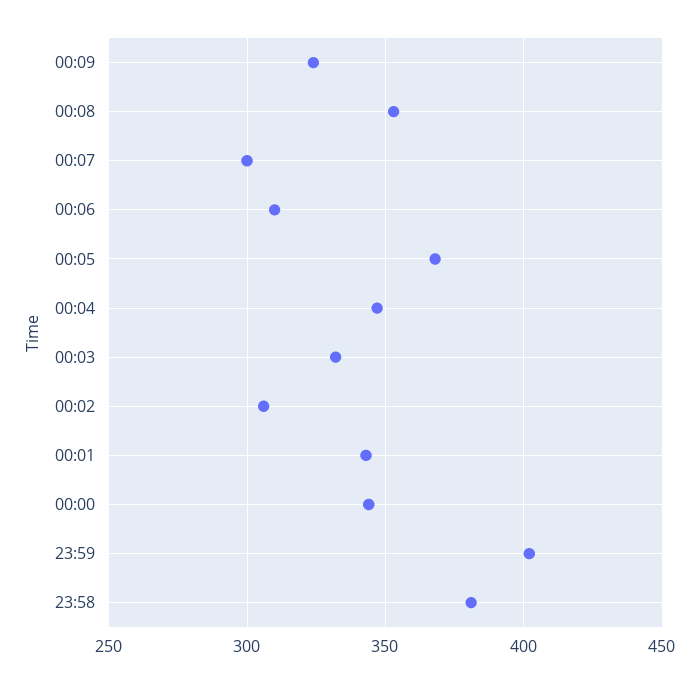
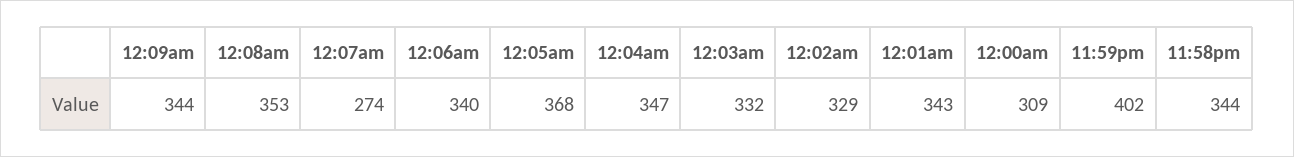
  {
-   "00:09": 325,
+   "00:09": 344,
    "00:08": 353,
-   "00:07": 300,
+   "00:07": 274,
-   "00:06": 310,
+   "00:06": 340,
    "00:05": 368,
    "00:04": 347,
    "00:03": 332,
-   "00:02": 305,
+   "00:02": 329,
    "00:01": 343,
-   "00:00": 345,
+   "00:00": 309,
    "23:59": 402,
-   "23:58": 380
+   "23:58": 344
  }

